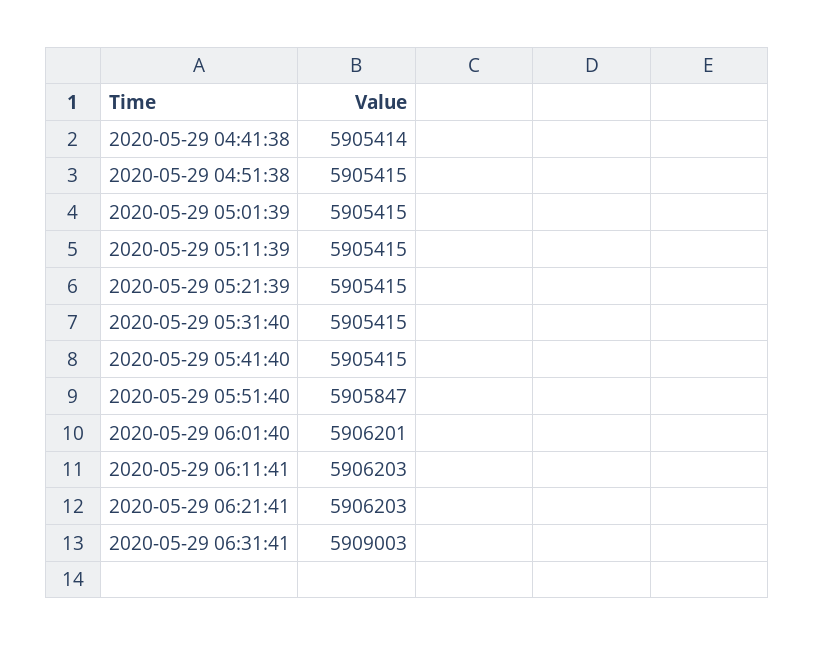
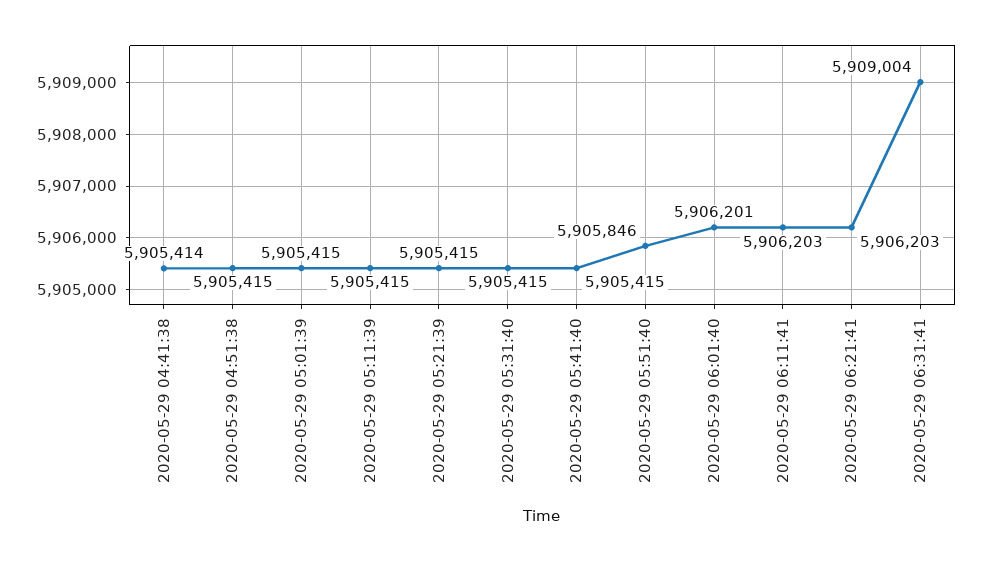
  {
    "2020-05-29 04:41:38": 5905414,
    "2020-05-29 04:51:38": 5905415,
    "2020-05-29 05:01:39": 5905415,
    "2020-05-29 05:11:39": 5905415,
    "2020-05-29 05:21:39": 5905415,
    "2020-05-29 05:31:40": 5905415,
    "2020-05-29 05:41:40": 5905415,
-   "2020-05-29 05:51:40": 5905847,
+   "2020-05-29 05:51:40": 5905846,
    "2020-05-29 06:01:40": 5906201,
    "2020-05-29 06:11:41": 5906203,
    "2020-05-29 06:21:41": 5906203,
-   "2020-05-29 06:31:41": 5909003
+   "2020-05-29 06:31:41": 5909004
  }

